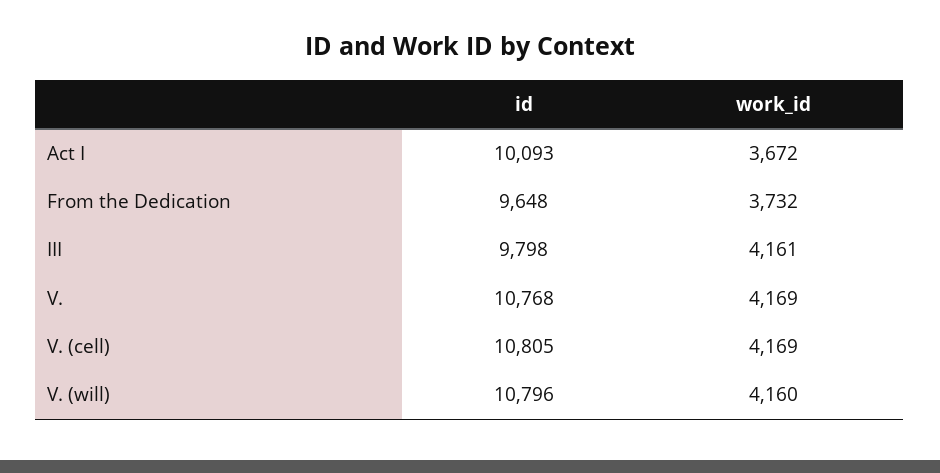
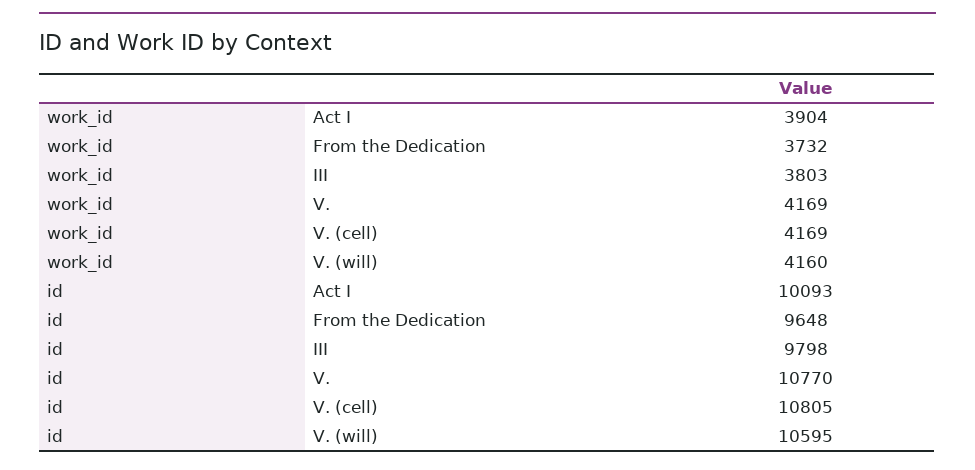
  {
    "id": {
      "Act I": 10093,
      "From the Dedication": 9648,
      "III": 9798,
-     "V.": 10768,
+     "V.": 10770,
      "V. (cell)": 10805,
-     "V. (will)": 10796
+     "V. (will)": 10595
    },
    "work_id": {
-     "Act I": 3672,
+     "Act I": 3904,
      "From the Dedication": 3732,
-     "III": 4161,
+     "III": 3803,
      "V.": 4169,
      "V. (cell)": 4169,
      "V. (will)": 4160
    }
  }

